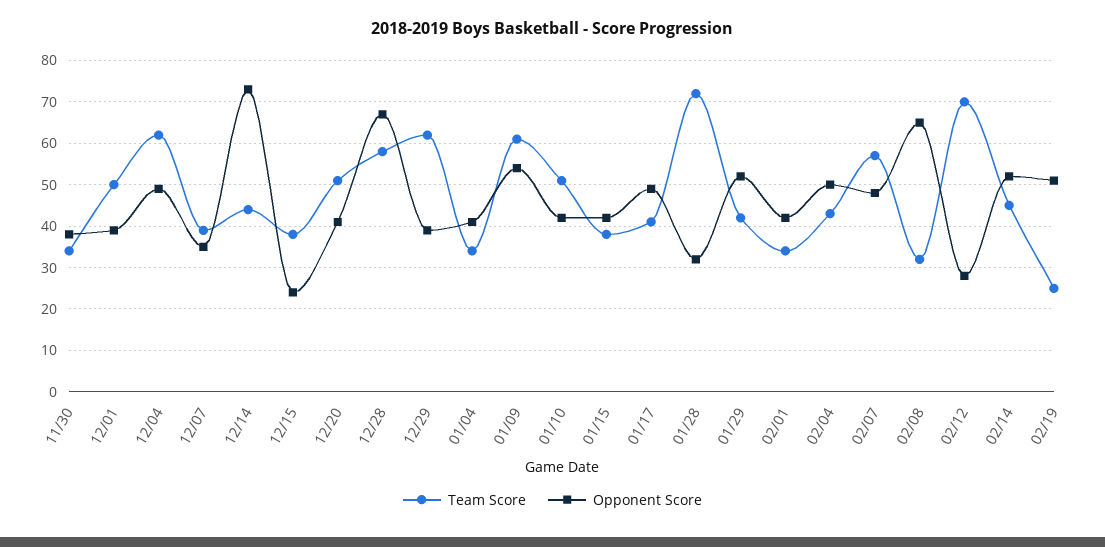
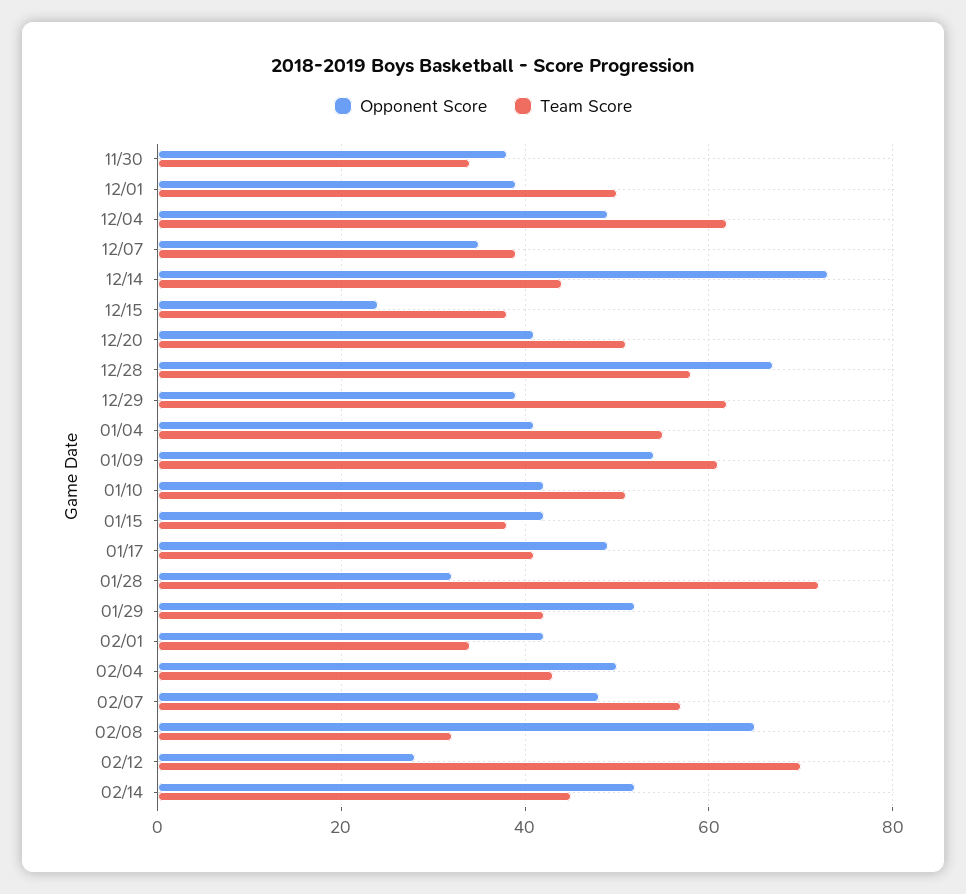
  {
    "Team Score": {
      "11/30": 35,
      "12/01": 50,
      "12/04": 60,
      "12/07": 40,
      "12/14": 45,
      "12/15": 40,
      "12/20": 50,
      "12/28": 60,
      "12/29": 60,
-     "01/04": 35,
+     "01/04": 55,
      "01/09": 60,
      "01/10": 50,
      "01/15": 40,
      "01/17": 40,
      "01/28": 70,
      "01/29": 40,
      "02/01": 35,
      "02/04": 45,
      "02/07": 55,
      "02/08": 30,
      "02/12": 70,
-     "02/14": 45,
+     "02/14": 45
-     "02/19": 25
    },
    "Opponent Score": {
      "11/30": 40,
      "12/01": 40,
      "12/04": 50,
      "12/07": 35,
      "12/14": 75,
      "12/15": 25,
      "12/20": 40,
      "12/28": 65,
      "12/29": 40,
      "01/04": 40,
      "01/09": 55,
      "01/10": 40,
      "01/15": 40,
      "01/17": 50,
      "01/28": 30,
      "01/29": 50,
      "02/01": 40,
      "02/04": 50,
      "02/07": 50,
      "02/08": 65,
      "02/12": 30,
-     "02/14": 50,
+     "02/14": 50
-     "02/19": 50
    }
  }

